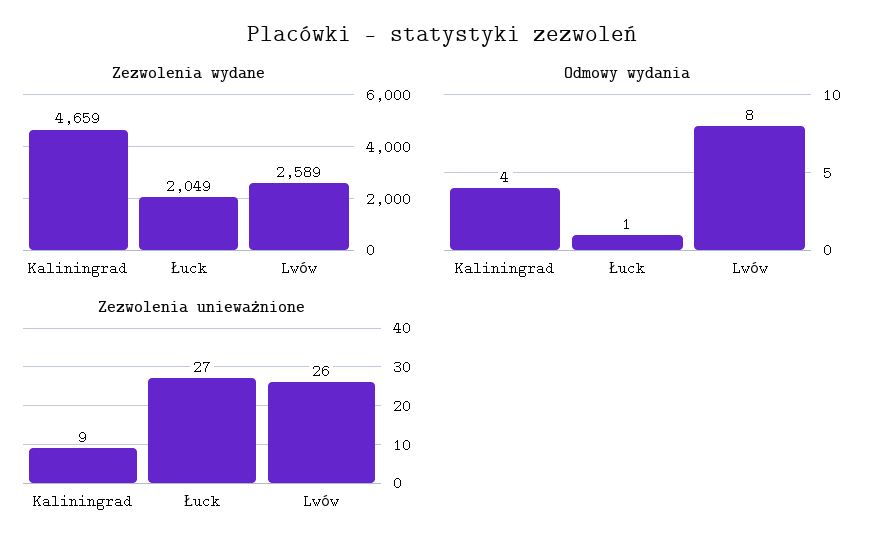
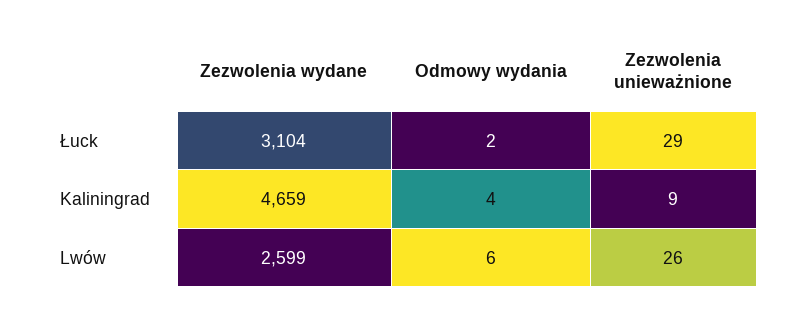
  {
    "Zezwolenia wydane": {
      "Kaliningrad": 4659,
-     "Łuck": 2049,
+     "Łuck": 3104,
-     "Lwów": 2589
+     "Lwów": 2599
    },
    "Odmowy wydania": {
      "Kaliningrad": 4,
-     "Łuck": 1,
+     "Łuck": 2,
-     "Lwów": 8
+     "Lwów": 6
    },
    "Zezwolenia unieważnione": {
      "Kaliningrad": 9,
-     "Łuck": 27,
+     "Łuck": 29,
      "Lwów": 26
    }
  }

